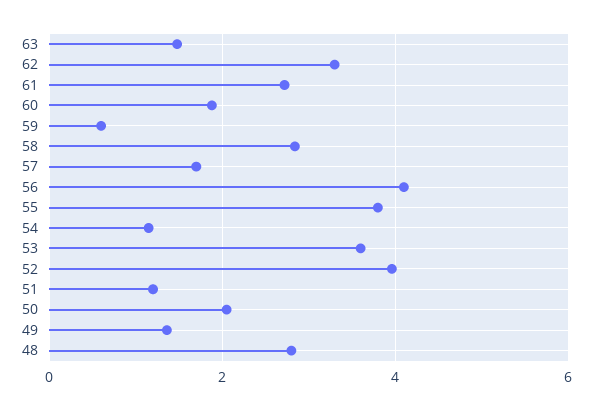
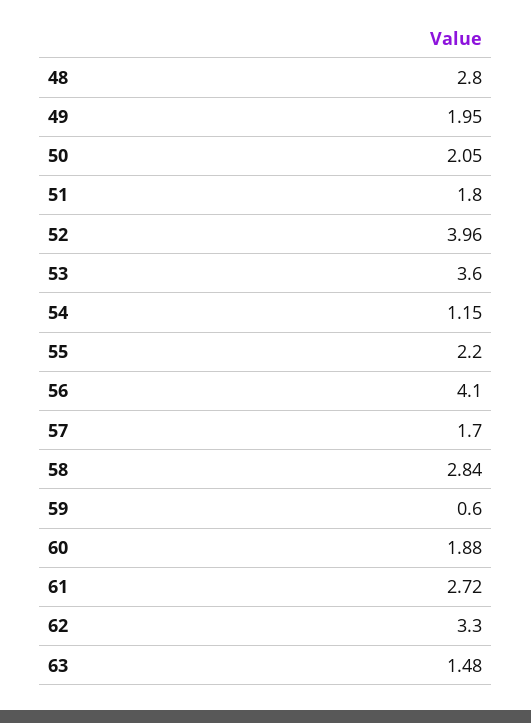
  {
    "63": 1.48,
    "62": 3.3,
    "61": 2.72,
    "60": 1.88,
    "59": 0.6,
    "58": 2.84,
    "57": 1.7,
    "56": 4.1,
-   "55": 3.8,
+   "55": 2.2,
    "54": 1.15,
    "53": 3.6,
    "52": 3.96,
-   "51": 1.2,
+   "51": 1.8,
    "50": 2.05,
-   "49": 1.4,
+   "49": 1.95,
    "48": 2.8
  }

